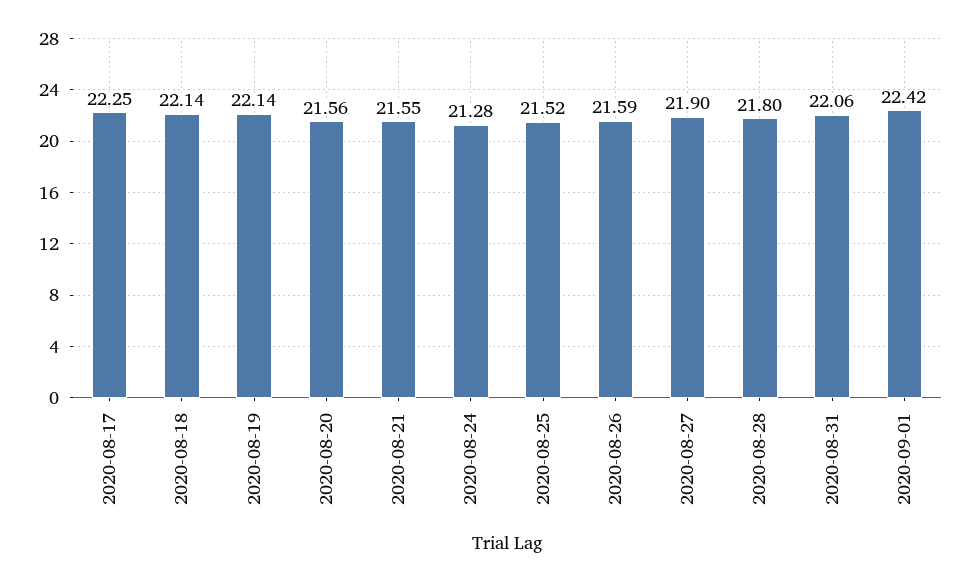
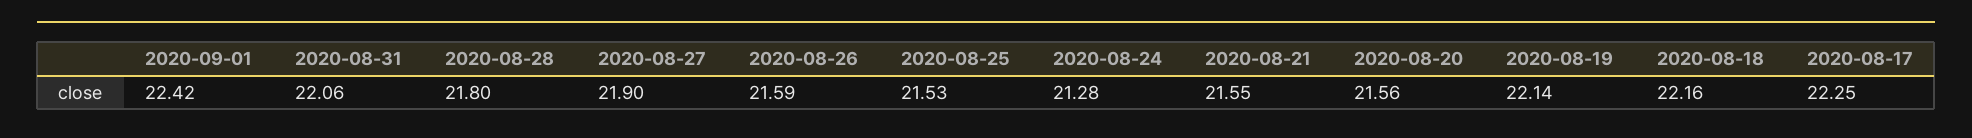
  {
    "2020-08-17": 22.25,
-   "2020-08-18": 22.14,
+   "2020-08-18": 22.16,
    "2020-08-19": 22.14,
    "2020-08-20": 21.56,
    "2020-08-21": 21.55,
    "2020-08-24": 21.28,
-   "2020-08-25": 21.52,
+   "2020-08-25": 21.53,
    "2020-08-26": 21.59,
    "2020-08-27": 21.9,
    "2020-08-28": 21.8,
    "2020-08-31": 22.06,
    "2020-09-01": 22.42
  }

